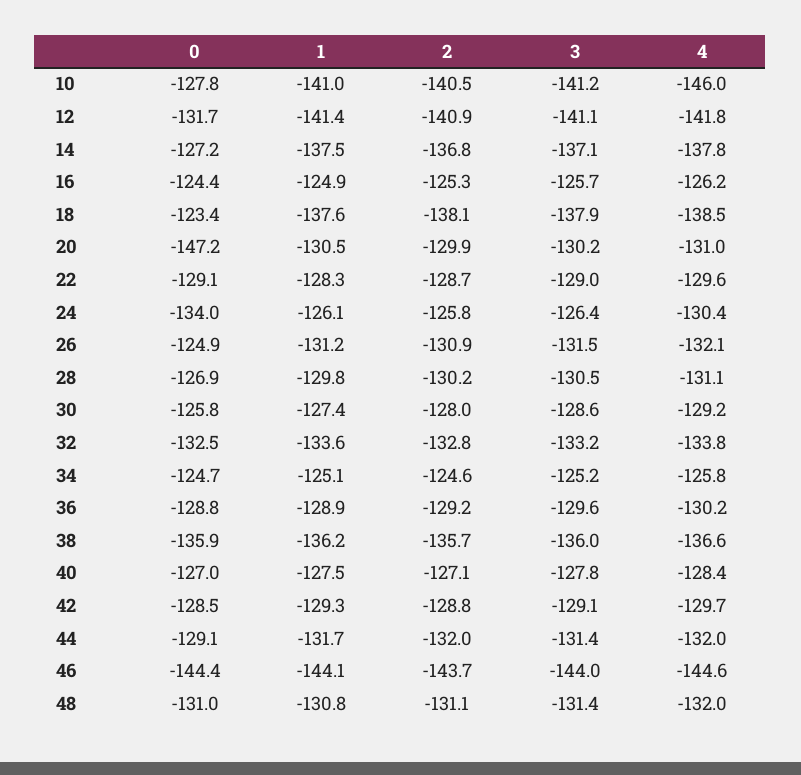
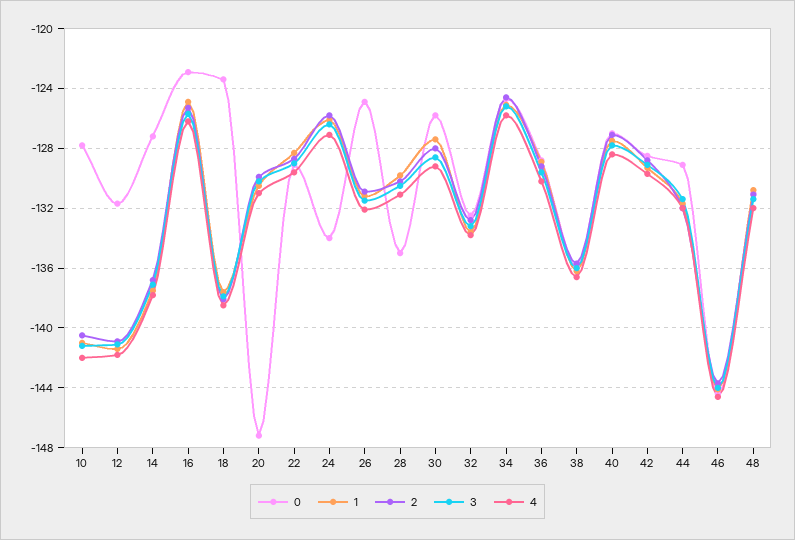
  {
    "0": {
      "10": -127.8,
      "12": -131.7,
      "14": -127.2,
-     "16": -124.4,
+     "16": -123,
      "18": -123.4,
      "20": -147.2,
      "22": -129.1,
      "24": -134,
      "26": -124.9,
-     "28": -126.9,
+     "28": -135,
      "30": -125.8,
      "32": -132.5,
      "34": -124.7,
      "36": -128.8,
      "38": -135.9,
      "40": -127,
      "42": -128.5,
      "44": -129.1,
      "46": -144.4,
      "48": -131
    },
    "1": {
      "10": -141,
      "12": -141.4,
      "14": -137.5,
      "16": -124.9,
      "18": -137.6,
      "20": -130.5,
      "22": -128.3,
      "24": -126.1,
      "26": -131.2,
      "28": -129.8,
      "30": -127.4,
      "32": -133.6,
      "34": -125.1,
      "36": -128.9,
      "38": -136.2,
      "40": -127.5,
      "42": -129.3,
      "44": -131.7,
      "46": -144.1,
      "48": -130.8
    },
    "2": {
      "10": -140.5,
      "12": -140.9,
      "14": -136.8,
      "16": -125.3,
      "18": -138.1,
      "20": -129.9,
      "22": -128.7,
      "24": -125.8,
      "26": -130.9,
      "28": -130.2,
      "30": -128,
      "32": -132.8,
      "34": -124.6,
      "36": -129.2,
      "38": -135.7,
      "40": -127.1,
      "42": -128.8,
      "44": -132,
      "46": -143.7,
      "48": -131.1
    },
    "3": {
      "10": -141.2,
      "12": -141.1,
      "14": -137.1,
      "16": -125.7,
      "18": -137.9,
      "20": -130.2,
      "22": -129,
      "24": -126.4,
      "26": -131.5,
      "28": -130.5,
      "30": -128.6,
      "32": -133.2,
      "34": -125.2,
      "36": -129.6,
      "38": -136,
      "40": -127.8,
      "42": -129.1,
      "44": -131.4,
      "46": -144,
      "48": -131.4
    },
    "4": {
-     "10": -146,
+     "10": -142,
      "12": -141.8,
      "14": -137.8,
      "16": -126.2,
      "18": -138.5,
      "20": -131,
      "22": -129.6,
-     "24": -130.4,
+     "24": -127,
      "26": -132.1,
      "28": -131.1,
      "30": -129.2,
      "32": -133.8,
      "34": -125.8,
      "36": -130.2,
      "38": -136.6,
      "40": -128.4,
      "42": -129.7,
      "44": -132,
      "46": -144.6,
      "48": -132
    }
  }

